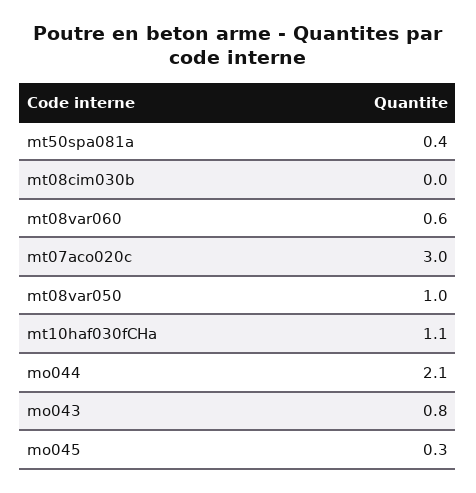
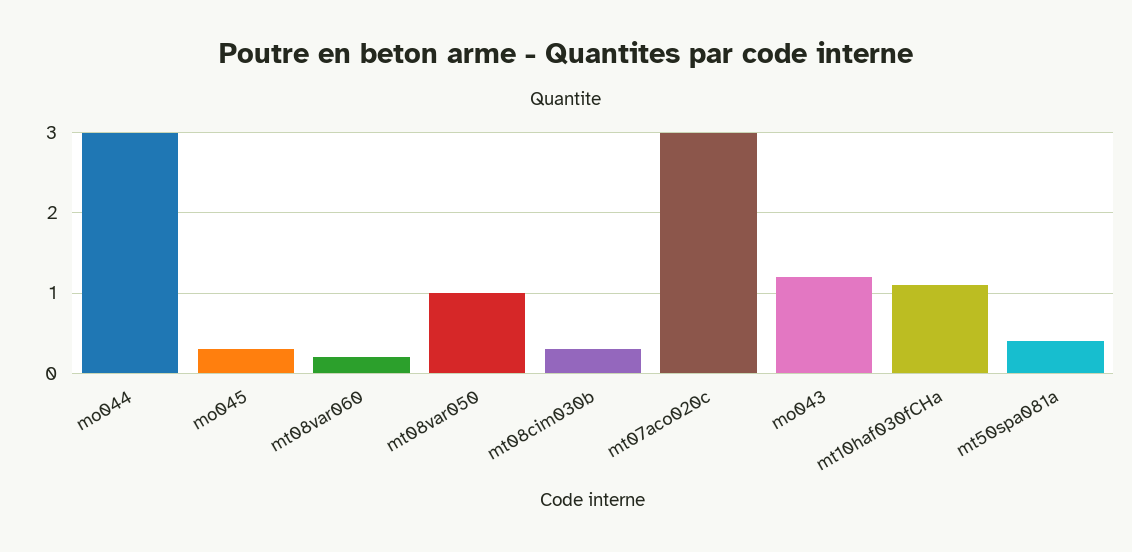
  {
    "mt50spa081a": 0.4,
-   "mt08cim030b": 0,
+   "mt08cim030b": 0.3,
-   "mt08var060": 0.6,
+   "mt08var060": 0.2,
    "mt07aco020c": 3,
    "mt08var050": 1,
    "mt10haf030fCHa": 1.1,
-   "mo044": 2.1,
+   "mo044": 3,
-   "mo043": 0.8,
+   "mo043": 1.2,
    "mo045": 0.3
  }

